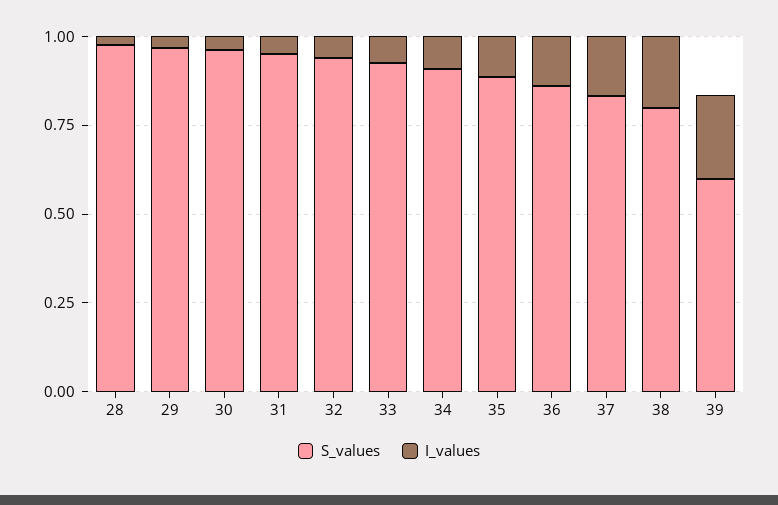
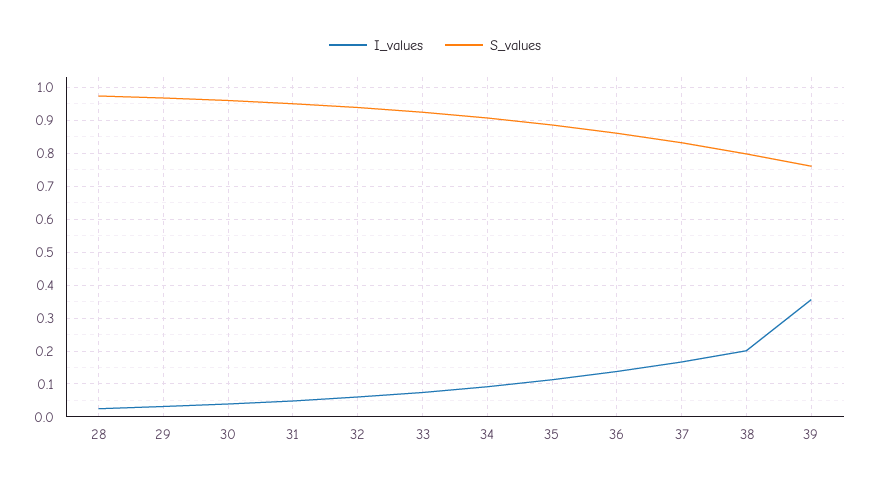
  {
    "S_values": {
      "28": 0.98,
      "29": 0.96,
      "30": 0.96,
      "31": 0.96,
      "32": 0.94,
      "33": 0.92,
      "34": 0.9,
      "35": 0.88,
      "36": 0.86,
      "37": 0.84,
      "38": 0.8,
-     "39": 0.6
+     "39": 0.76
    },
    "I_values": {
      "28": 0.02,
      "29": 0.04,
      "30": 0.04,
      "31": 0.04,
      "32": 0.06,
      "33": 0.08,
      "34": 0.1,
      "35": 0.12,
      "36": 0.14,
      "37": 0.16,
      "38": 0.2,
-     "39": 0.25
+     "39": 0.36
    }
  }

